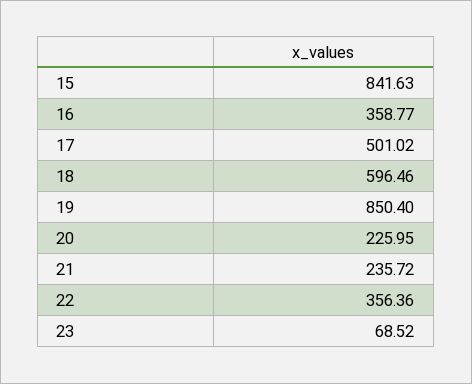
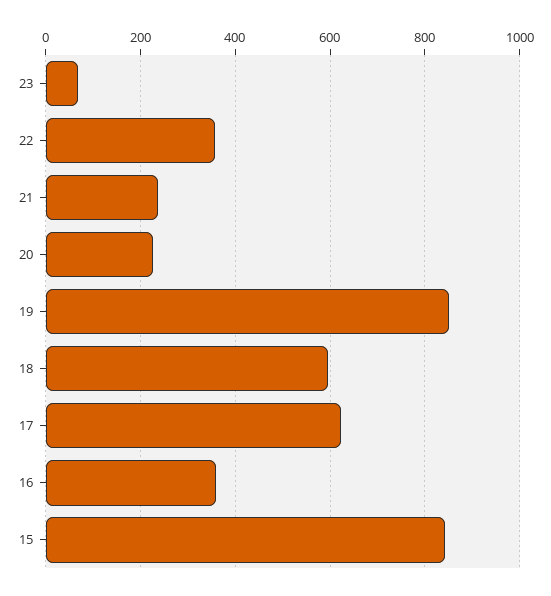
  {
    "15": 841.63,
    "16": 358.77,
-   "17": 501.02,
+   "17": 620,
    "18": 596.46,
    "19": 850.4,
    "20": 225.95,
    "21": 235.72,
    "22": 356.36,
    "23": 68.52
  }

